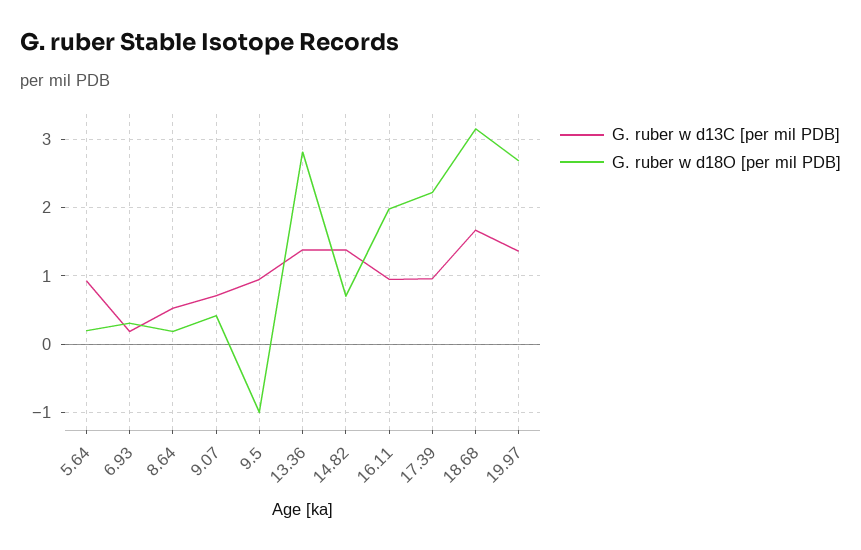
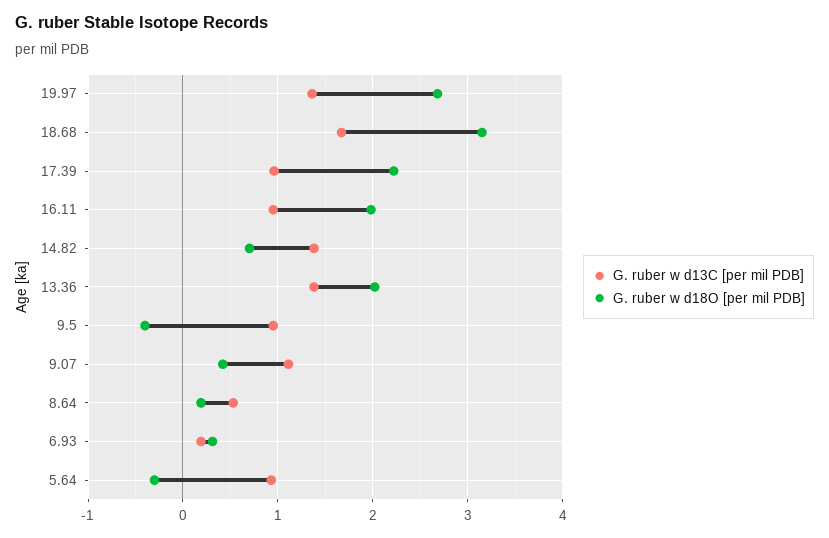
  {
    "G. ruber w d13C [per mil PDB]": {
      "5.64": 0.9,
      "6.93": 0.2,
      "8.64": 0.5,
-     "9.07": 0.7,
+     "9.07": 1.1,
      "9.5": 1,
      "13.36": 1.4,
      "14.82": 1.4,
      "16.11": 1,
      "17.39": 1,
      "18.68": 1.7,
      "19.97": 1.4
    },
    "G. ruber w d18O [per mil PDB]": {
-     "5.64": 0.2,
+     "5.64": -0.3,
      "6.93": 0.3,
      "8.64": 0.2,
      "9.07": 0.4,
-     "9.5": -1,
+     "9.5": -0.4,
-     "13.36": 2.8,
+     "13.36": 2,
      "14.82": 0.7,
      "16.11": 2,
      "17.39": 2.2,
      "18.68": 3.2,
      "19.97": 2.7
    }
  }

